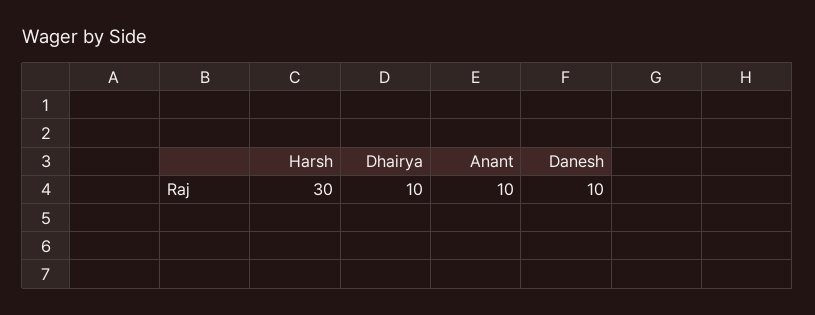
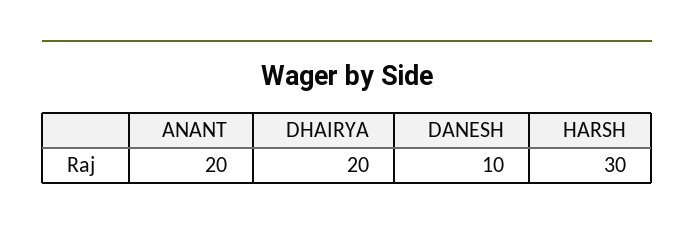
  {
    "Harsh": 30,
-   "Dhairya": 10,
+   "Dhairya": 20,
-   "Anant": 10,
+   "Anant": 20,
    "Danesh": 10
  }

